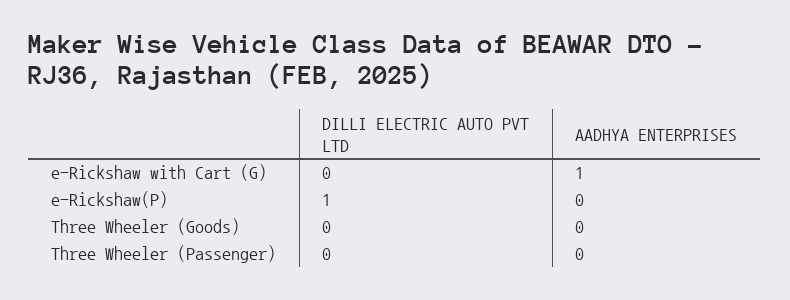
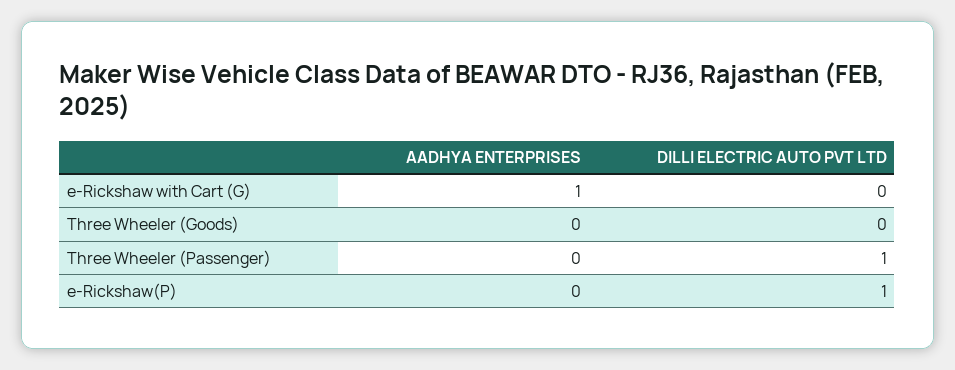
  {
    "DILLI ELECTRIC AUTO PVT LTD": {
      "e-Rickshaw with Cart (G)": 0,
      "e-Rickshaw(P)": 1,
      "Three Wheeler (Goods)": 0,
-     "Three Wheeler (Passenger)": 0
+     "Three Wheeler (Passenger)": 1
    },
    "AADHYA ENTERPRISES": {
      "e-Rickshaw with Cart (G)": 1,
      "e-Rickshaw(P)": 0,
      "Three Wheeler (Goods)": 0,
      "Three Wheeler (Passenger)": 0
    }
  }

